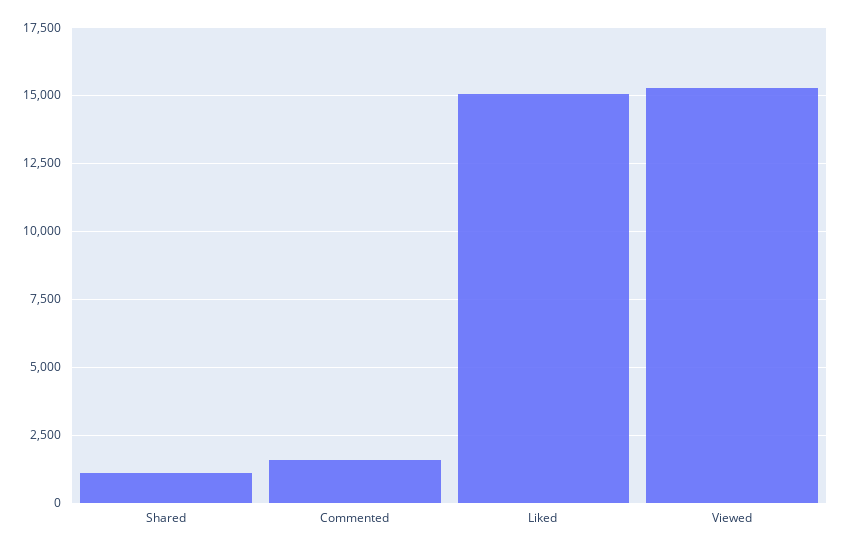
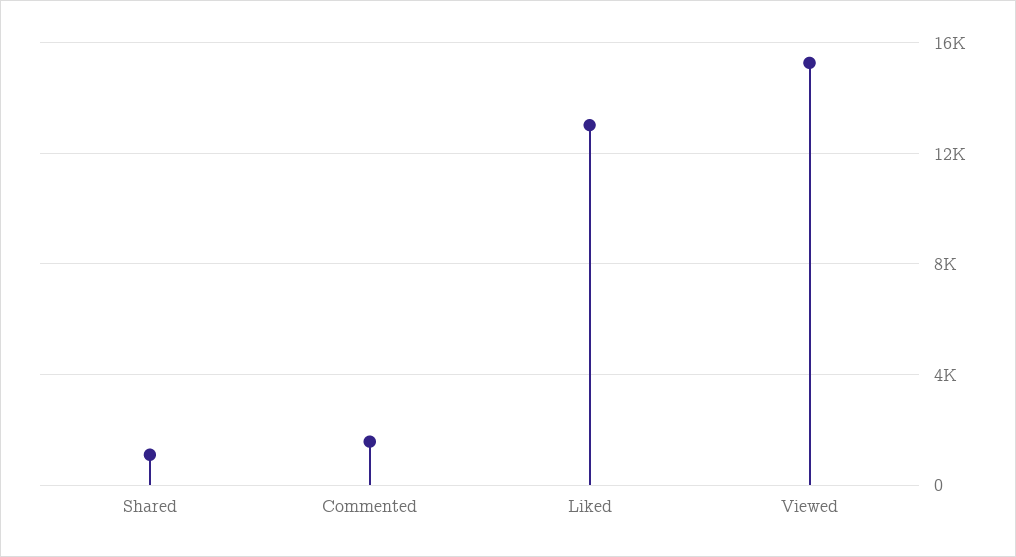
  {
    "Shared": 1000,
    "Commented": 1500,
-   "Liked": 15000,
+   "Liked": 13000,
    "Viewed": 15250
  }

